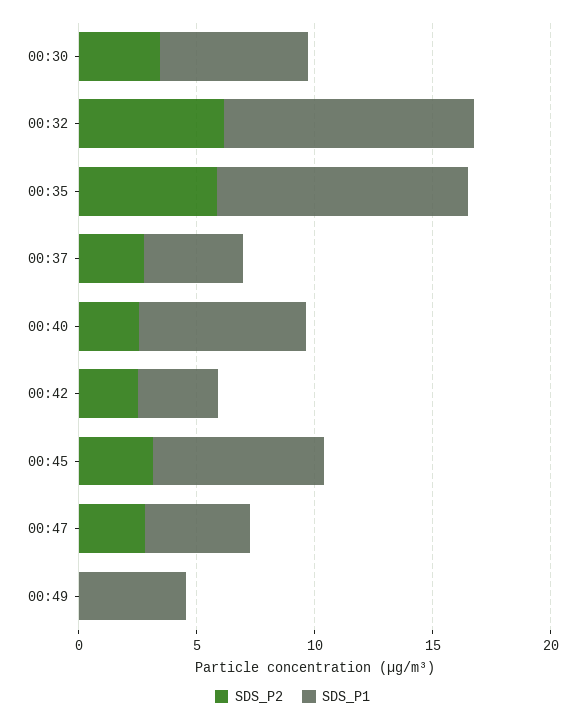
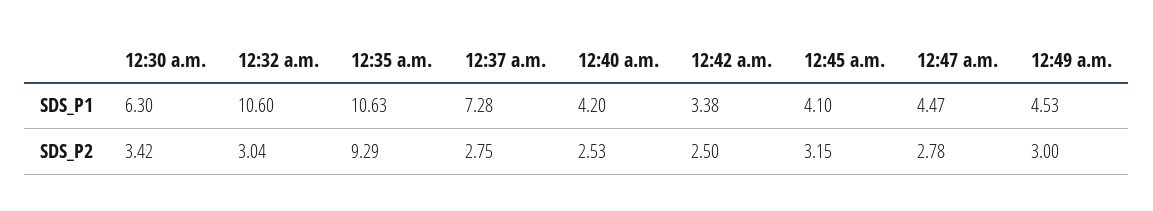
  {
    "SDS_P2": {
      "00:30": 3.42,
-     "00:32": 6,
+     "00:32": 3.04,
-     "00:35": 6,
+     "00:35": 9.29,
      "00:37": 2.75,
      "00:40": 2.53,
      "00:42": 2.5,
      "00:45": 3.15,
      "00:47": 2.78,
-     "00:49": 0
+     "00:49": 3
    },
    "SDS_P1": {
      "00:30": 6.3,
      "00:32": 10.6,
      "00:35": 10.63,
-     "00:37": 4,
+     "00:37": 7.28,
-     "00:40": 7,
+     "00:40": 4.2,
      "00:42": 3.38,
-     "00:45": 7,
+     "00:45": 4.1,
      "00:47": 4.47,
      "00:49": 4.53
    }
  }

